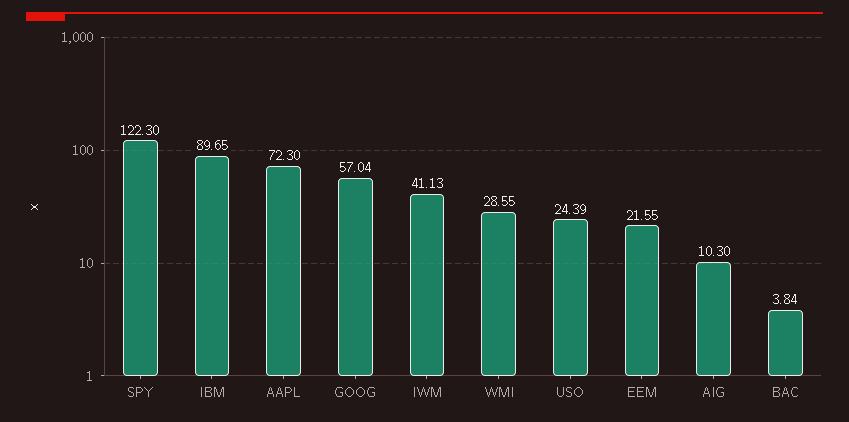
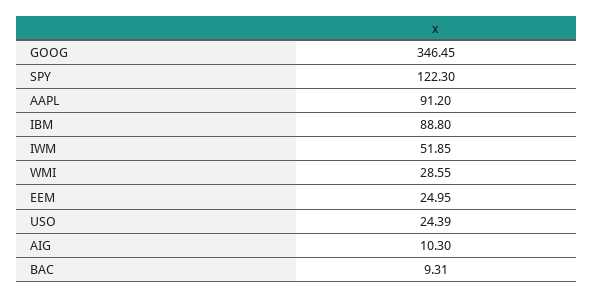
  {
    "SPY": 122.3,
-   "IBM": 89.65,
+   "IBM": 88.8,
-   "AAPL": 72.3,
+   "AAPL": 91.2,
-   "GOOG": 57.04,
+   "GOOG": 346.45,
-   "IWM": 41.13,
+   "IWM": 51.85,
    "WMI": 28.55,
    "USO": 24.39,
-   "EEM": 21.55,
+   "EEM": 24.95,
    "AIG": 10.3,
-   "BAC": 3.84
+   "BAC": 9.31
  }

